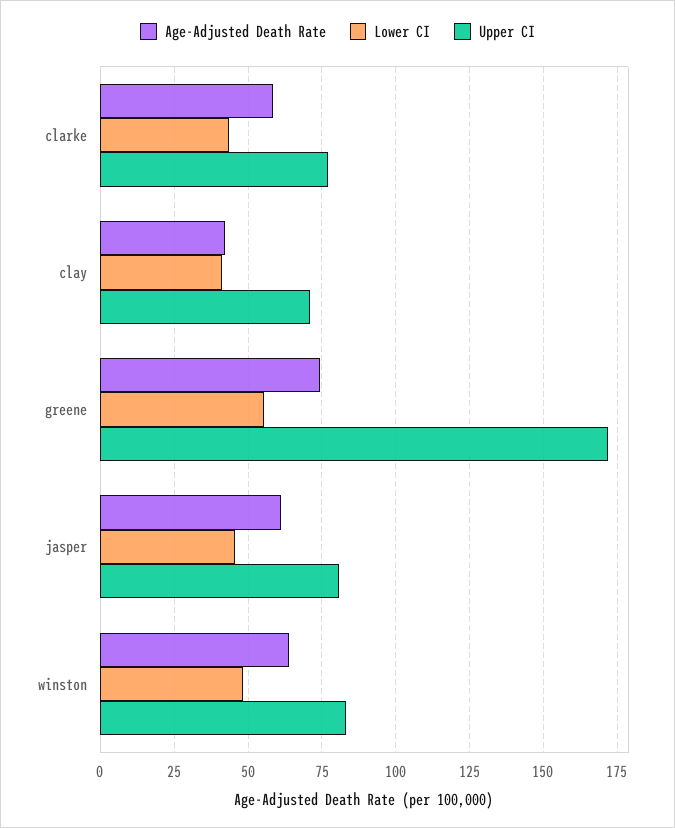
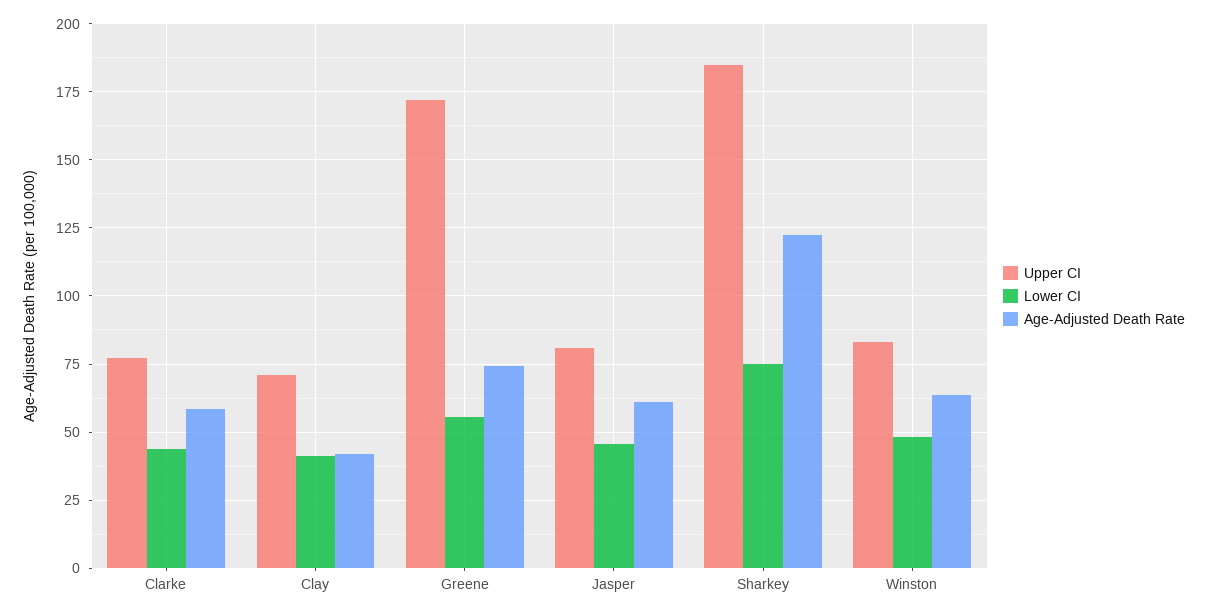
  {
    "Age-Adjusted Death Rate": {
      "clarke": 57.5,
      "clay": 42.5,
      "greene": 75,
      "jasper": 60,
-     "winston": 62.5
+     "winston": 62.5,
+     "Sharkey": 122.5
    },
    "Lower CI": {
      "clarke": 42.5,
      "clay": 40,
      "greene": 55,
      "jasper": 45,
-     "winston": 47.5
+     "winston": 47.5,
+     "Sharkey": 75
    },
    "Upper CI": {
      "clarke": 77.5,
      "clay": 70,
      "greene": 172.5,
      "jasper": 80,
-     "winston": 82.5
+     "winston": 82.5,
+     "Sharkey": 185
    }
  }

